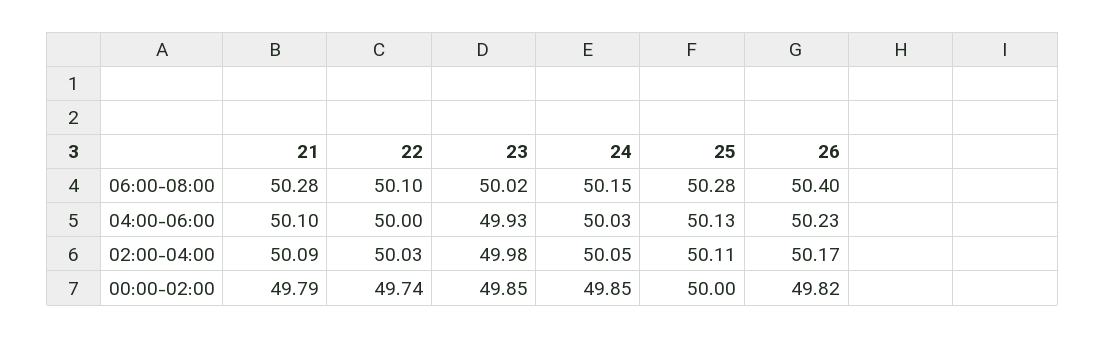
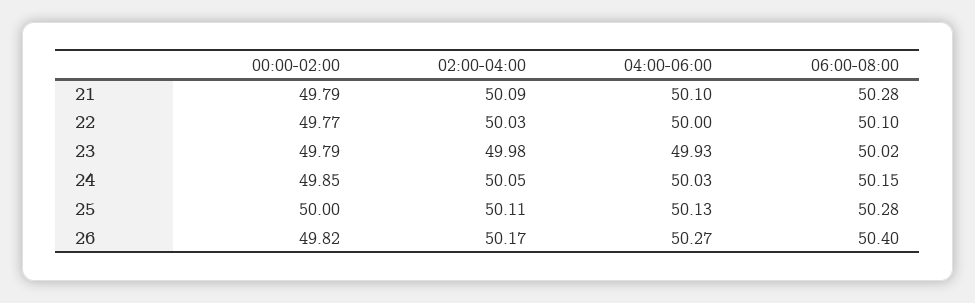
  {
    "21": {
      "06:00-08:00": 50.28,
      "04:00-06:00": 50.1,
      "02:00-04:00": 50.09,
      "00:00-02:00": 49.79
    },
    "22": {
      "06:00-08:00": 50.1,
      "04:00-06:00": 50,
      "02:00-04:00": 50.03,
-     "00:00-02:00": 49.74
+     "00:00-02:00": 49.77
    },
    "23": {
      "06:00-08:00": 50.02,
      "04:00-06:00": 49.93,
      "02:00-04:00": 49.98,
-     "00:00-02:00": 49.85
+     "00:00-02:00": 49.79
    },
    "24": {
      "06:00-08:00": 50.15,
      "04:00-06:00": 50.03,
      "02:00-04:00": 50.05,
      "00:00-02:00": 49.85
    },
    "25": {
      "06:00-08:00": 50.28,
      "04:00-06:00": 50.13,
      "02:00-04:00": 50.11,
      "00:00-02:00": 50
    },
    "26": {
      "06:00-08:00": 50.4,
-     "04:00-06:00": 50.23,
+     "04:00-06:00": 50.27,
      "02:00-04:00": 50.17,
      "00:00-02:00": 49.82
    }
  }

